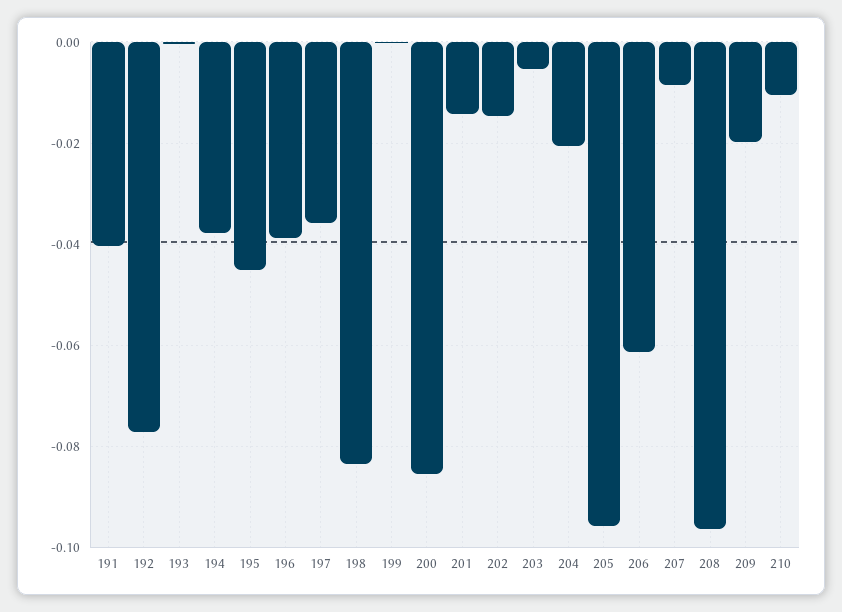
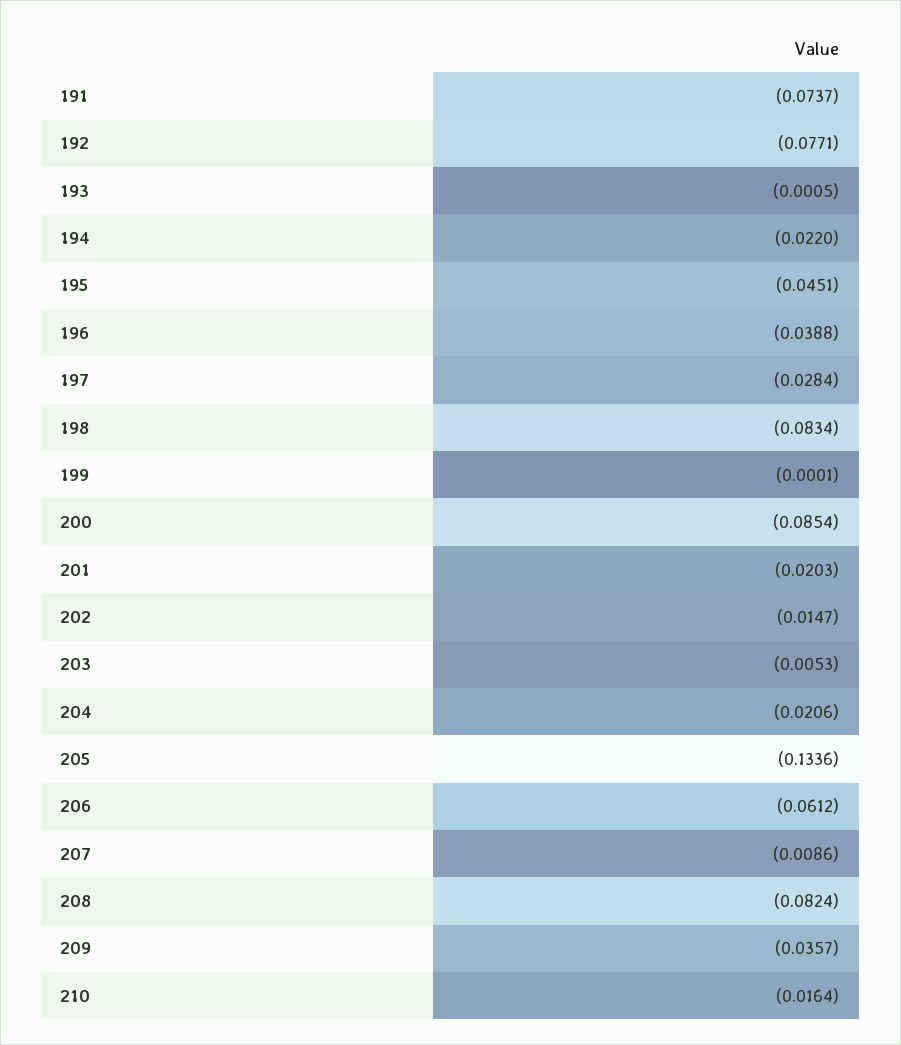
  {
-   "191": -0.04,
+   "191": -0.0737,
    "192": -0.0771,
    "193": -0.0005,
-   "194": -0.038,
+   "194": -0.022,
    "195": -0.0451,
    "196": -0.0388,
-   "197": -0.036,
+   "197": -0.0284,
    "198": -0.0834,
    "199": -0.0001,
    "200": -0.0854,
-   "201": -0.014,
+   "201": -0.0203,
    "202": -0.0147,
    "203": -0.0053,
    "204": -0.0206,
-   "205": -0.096,
+   "205": -0.1336,
    "206": -0.0612,
    "207": -0.0086,
-   "208": -0.096,
+   "208": -0.0824,
-   "209": -0.02,
+   "209": -0.0357,
-   "210": -0.01
+   "210": -0.0164
  }

